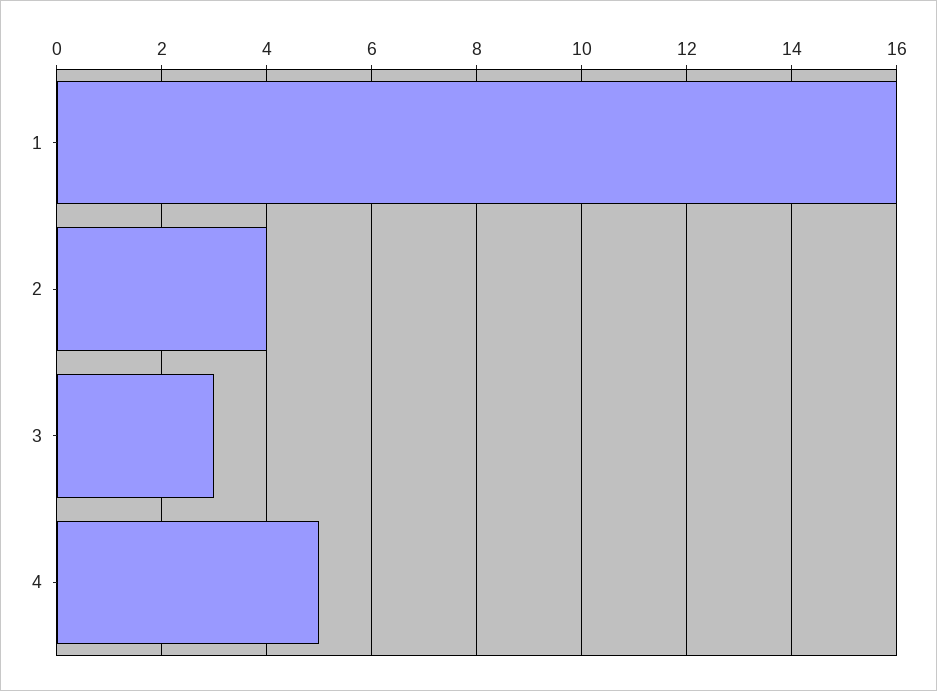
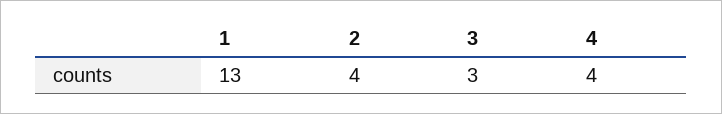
  {
-   "1": 16,
+   "1": 13,
    "2": 4,
    "3": 3,
-   "4": 5
+   "4": 4
  }

